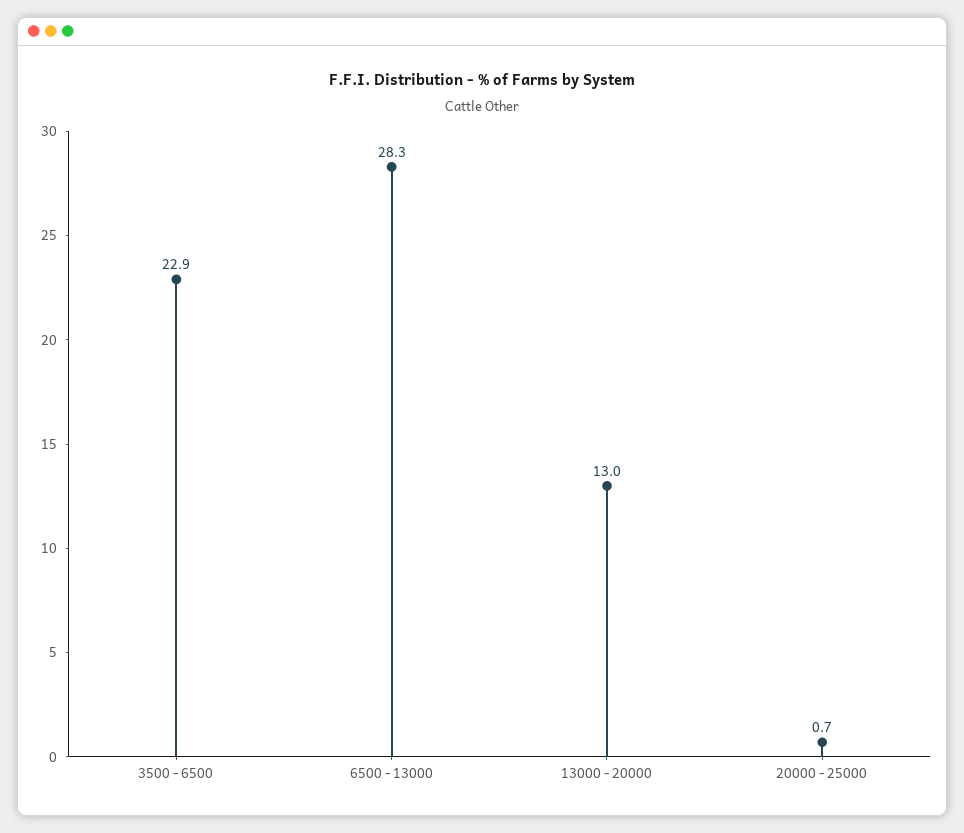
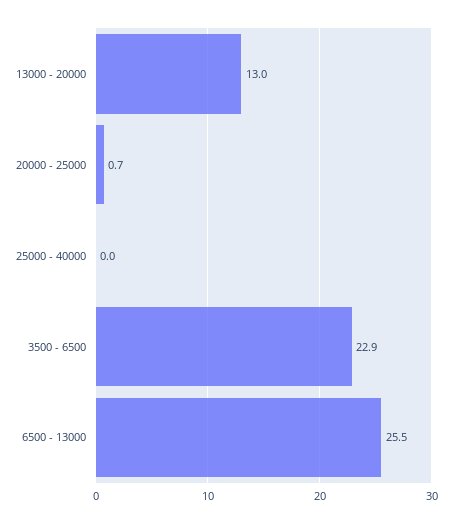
  {
    "3500 - 6500": 22.9,
-   "6500 - 13000": 28.3,
+   "6500 - 13000": 25.5,
    "13000 - 20000": 13,
-   "20000 - 25000": 0.7
+   "20000 - 25000": 0.7,
+   "25000 - 40000": 0
  }

